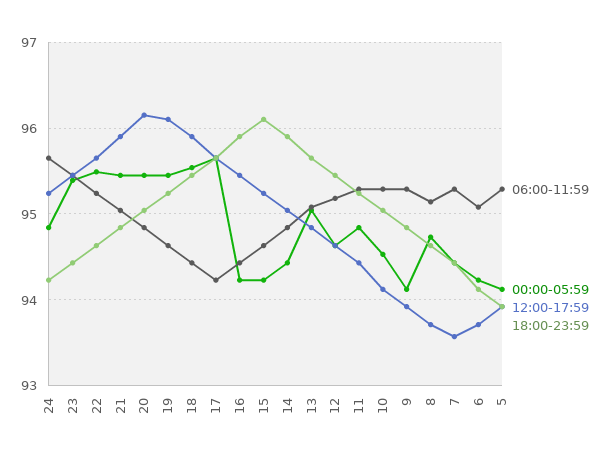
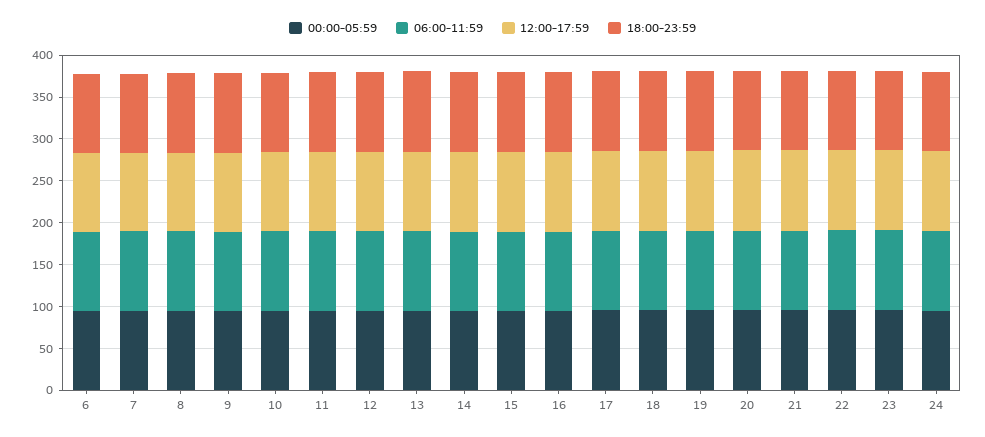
  {
    "06:00-11:59": {
      "24": 95.7,
      "23": 95.5,
      "22": 95.2,
      "21": 95,
      "20": 94.8,
      "19": 94.6,
      "18": 94.4,
      "17": 94.2,
      "16": 94.4,
      "15": 94.6,
      "14": 94.8,
      "13": 95.1,
      "12": 95.2,
      "11": 95.3,
      "10": 95.3,
      "9": 95.3,
      "8": 95.1,
      "7": 95.3,
-     "6": 95.1,
+     "6": 95.1
-     "5": 95.3
    },
    "00:00-05:59": {
      "24": 94.8,
      "23": 95.4,
      "22": 95.5,
      "21": 95.5,
      "20": 95.5,
      "19": 95.5,
      "18": 95.5,
      "17": 95.7,
      "16": 94.2,
      "15": 94.2,
      "14": 94.4,
      "13": 95,
      "12": 94.6,
      "11": 94.8,
      "10": 94.5,
      "9": 94.1,
      "8": 94.7,
      "7": 94.4,
-     "6": 94.2,
+     "6": 94.2
-     "5": 94.1
    },
    "12:00-17:59": {
      "24": 95.2,
      "23": 95.5,
      "22": 95.7,
      "21": 95.9,
      "20": 96.2,
      "19": 96.1,
      "18": 95.9,
      "17": 95.7,
      "16": 95.5,
      "15": 95.2,
      "14": 95,
      "13": 94.8,
      "12": 94.6,
      "11": 94.4,
      "10": 94.1,
      "9": 93.9,
      "8": 93.7,
      "7": 93.6,
-     "6": 93.7,
+     "6": 93.7
-     "5": 93.9
    },
    "18:00-23:59": {
      "24": 94.2,
      "23": 94.4,
      "22": 94.6,
      "21": 94.8,
      "20": 95,
      "19": 95.2,
      "18": 95.5,
      "17": 95.7,
      "16": 95.9,
      "15": 96.1,
      "14": 95.9,
      "13": 95.7,
      "12": 95.5,
      "11": 95.2,
      "10": 95,
      "9": 94.8,
      "8": 94.6,
      "7": 94.4,
-     "6": 94.1,
+     "6": 94.1
-     "5": 93.9
    }
  }

